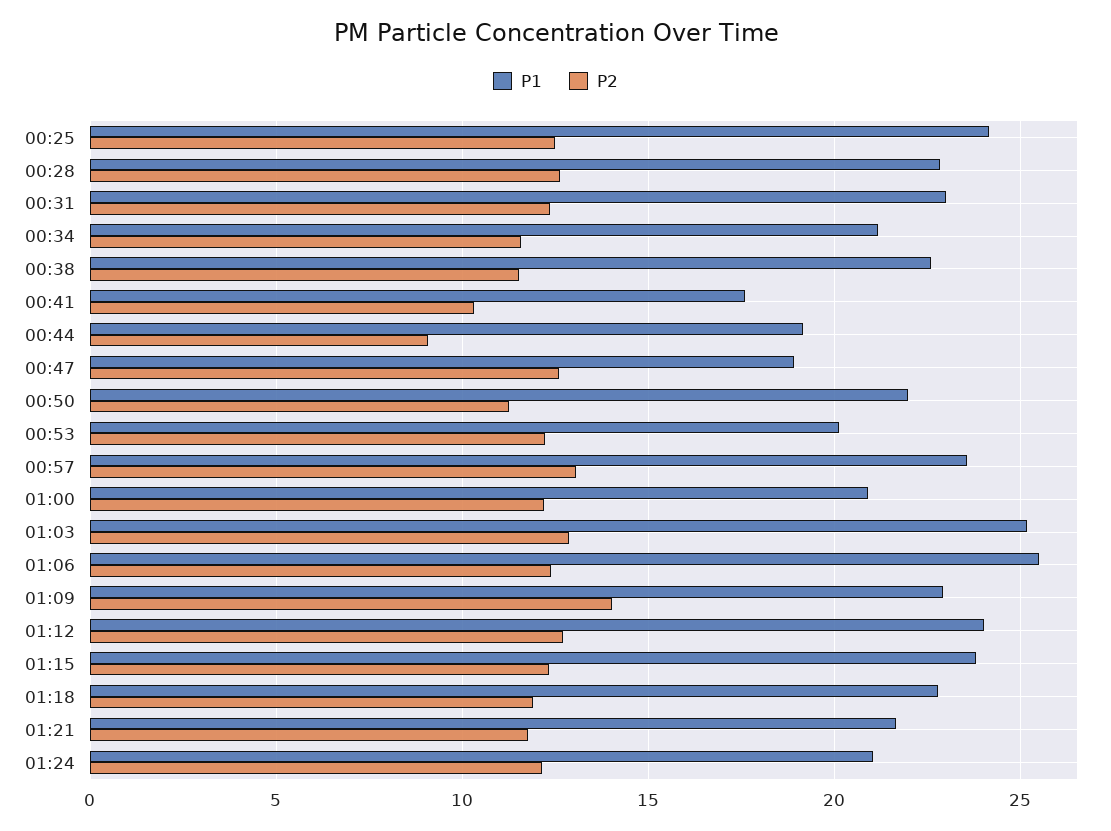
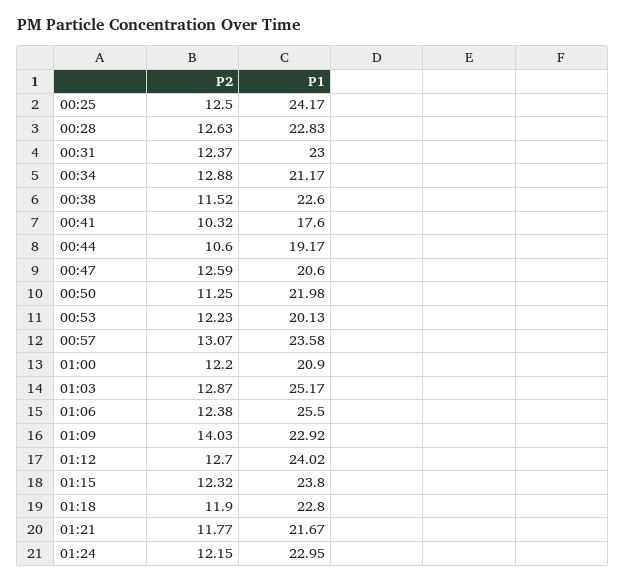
  {
    "P1": {
      "00:25": 24.17,
      "00:28": 22.83,
      "00:31": 23,
      "00:34": 21.17,
      "00:38": 22.6,
      "00:41": 17.6,
      "00:44": 19.17,
-     "00:47": 19,
+     "00:47": 20.6,
      "00:50": 21.98,
      "00:53": 20.13,
      "00:57": 23.58,
      "01:00": 20.9,
      "01:03": 25.17,
      "01:06": 25.5,
      "01:09": 22.92,
      "01:12": 24.02,
      "01:15": 23.8,
      "01:18": 22.8,
      "01:21": 21.67,
-     "01:24": 21
+     "01:24": 22.95
    },
    "P2": {
      "00:25": 12.5,
      "00:28": 12.63,
      "00:31": 12.37,
-     "00:34": 11.5,
+     "00:34": 12.88,
      "00:38": 11.52,
      "00:41": 10.32,
-     "00:44": 9,
+     "00:44": 10.6,
      "00:47": 12.59,
      "00:50": 11.25,
      "00:53": 12.23,
      "00:57": 13.07,
      "01:00": 12.2,
      "01:03": 12.87,
      "01:06": 12.38,
      "01:09": 14.03,
      "01:12": 12.7,
      "01:15": 12.32,
      "01:18": 11.9,
      "01:21": 11.77,
      "01:24": 12.15
    }
  }

